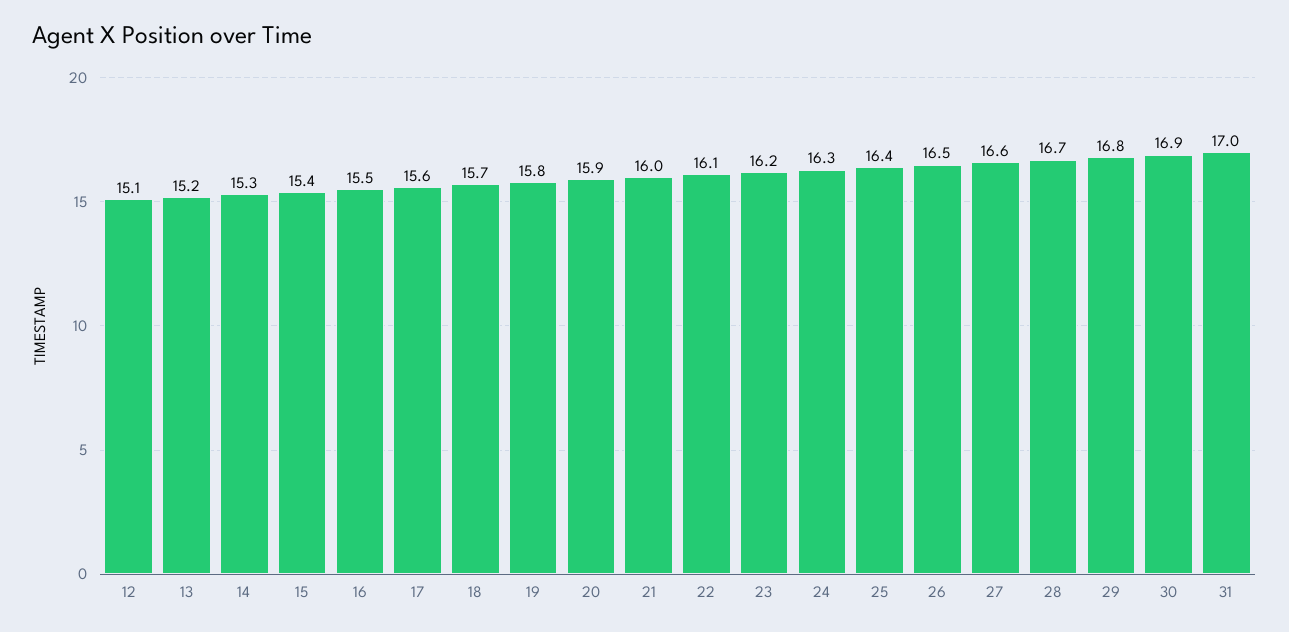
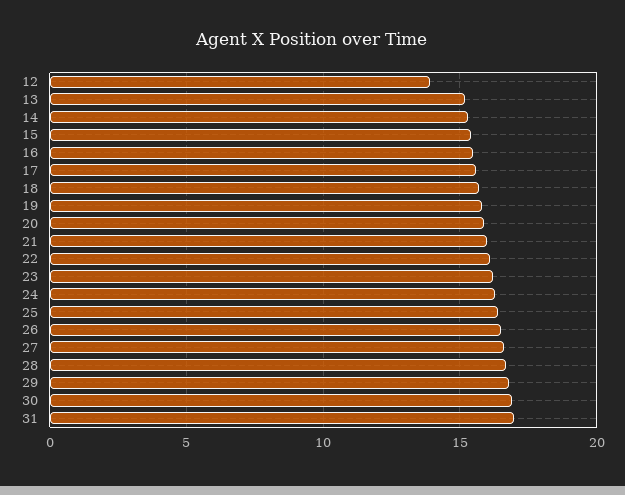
  {
-   "12": 15.1,
+   "12": 14,
    "13": 15.2,
    "14": 15.3,
    "15": 15.4,
    "16": 15.5,
    "17": 15.6,
    "18": 15.7,
    "19": 15.8,
    "20": 15.9,
    "21": 16,
    "22": 16.1,
    "23": 16.2,
    "24": 16.3,
    "25": 16.4,
    "26": 16.5,
    "27": 16.6,
    "28": 16.7,
    "29": 16.8,
    "30": 16.9,
    "31": 17
  }

